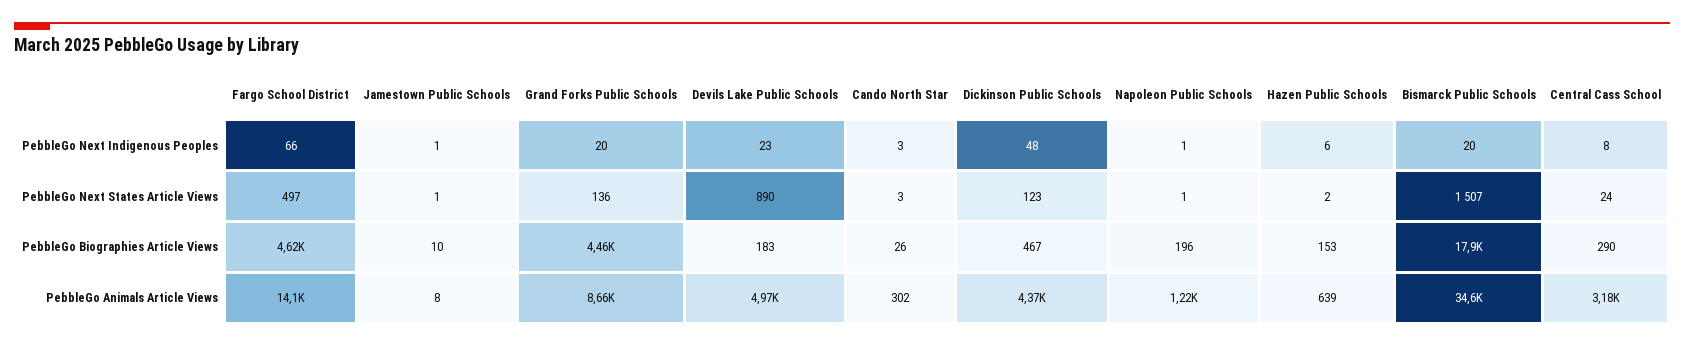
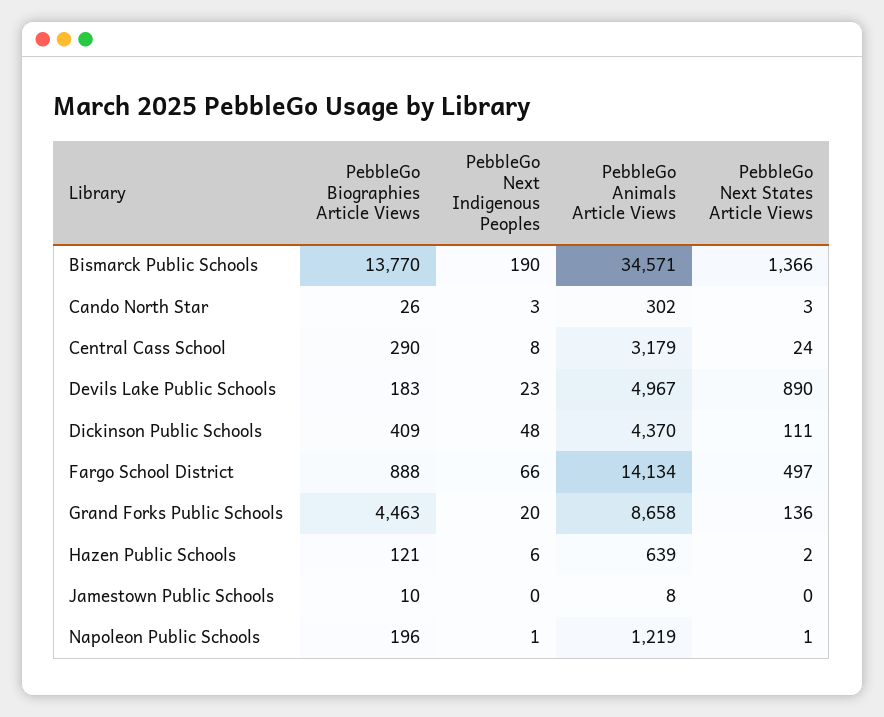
  {
    "Fargo School District": {
      "PebbleGo Next Indigenous Peoples": 66,
      "PebbleGo Next States Article Views": 497,
-     "PebbleGo Biographies Article Views": 4620,
+     "PebbleGo Biographies Article Views": 888,
      "PebbleGo Animals Article Views": 14134
    },
    "Jamestown Public Schools": {
-     "PebbleGo Next Indigenous Peoples": 1,
+     "PebbleGo Next Indigenous Peoples": 0,
-     "PebbleGo Next States Article Views": 1,
+     "PebbleGo Next States Article Views": 0,
      "PebbleGo Biographies Article Views": 10,
      "PebbleGo Animals Article Views": 8
    },
    "Grand Forks Public Schools": {
      "PebbleGo Next Indigenous Peoples": 20,
      "PebbleGo Next States Article Views": 136,
      "PebbleGo Biographies Article Views": 4463,
      "PebbleGo Animals Article Views": 8658
    },
    "Devils Lake Public Schools": {
      "PebbleGo Next Indigenous Peoples": 23,
      "PebbleGo Next States Article Views": 890,
      "PebbleGo Biographies Article Views": 183,
      "PebbleGo Animals Article Views": 4967
    },
    "Cando North Star": {
      "PebbleGo Next Indigenous Peoples": 3,
      "PebbleGo Next States Article Views": 3,
      "PebbleGo Biographies Article Views": 26,
      "PebbleGo Animals Article Views": 302
    },
    "Dickinson Public Schools": {
      "PebbleGo Next Indigenous Peoples": 48,
-     "PebbleGo Next States Article Views": 123,
+     "PebbleGo Next States Article Views": 111,
-     "PebbleGo Biographies Article Views": 467,
+     "PebbleGo Biographies Article Views": 409,
      "PebbleGo Animals Article Views": 4370
    },
    "Napoleon Public Schools": {
      "PebbleGo Next Indigenous Peoples": 1,
      "PebbleGo Next States Article Views": 1,
      "PebbleGo Biographies Article Views": 196,
      "PebbleGo Animals Article Views": 1219
    },
    "Hazen Public Schools": {
      "PebbleGo Next Indigenous Peoples": 6,
      "PebbleGo Next States Article Views": 2,
-     "PebbleGo Biographies Article Views": 153,
+     "PebbleGo Biographies Article Views": 121,
      "PebbleGo Animals Article Views": 639
    },
    "Bismarck Public Schools": {
-     "PebbleGo Next Indigenous Peoples": 20,
+     "PebbleGo Next Indigenous Peoples": 190,
-     "PebbleGo Next States Article Views": 1507,
+     "PebbleGo Next States Article Views": 1366,
-     "PebbleGo Biographies Article Views": 17900,
+     "PebbleGo Biographies Article Views": 13770,
      "PebbleGo Animals Article Views": 34571
    },
    "Central Cass School": {
      "PebbleGo Next Indigenous Peoples": 8,
      "PebbleGo Next States Article Views": 24,
      "PebbleGo Biographies Article Views": 290,
      "PebbleGo Animals Article Views": 3179
    }
  }

